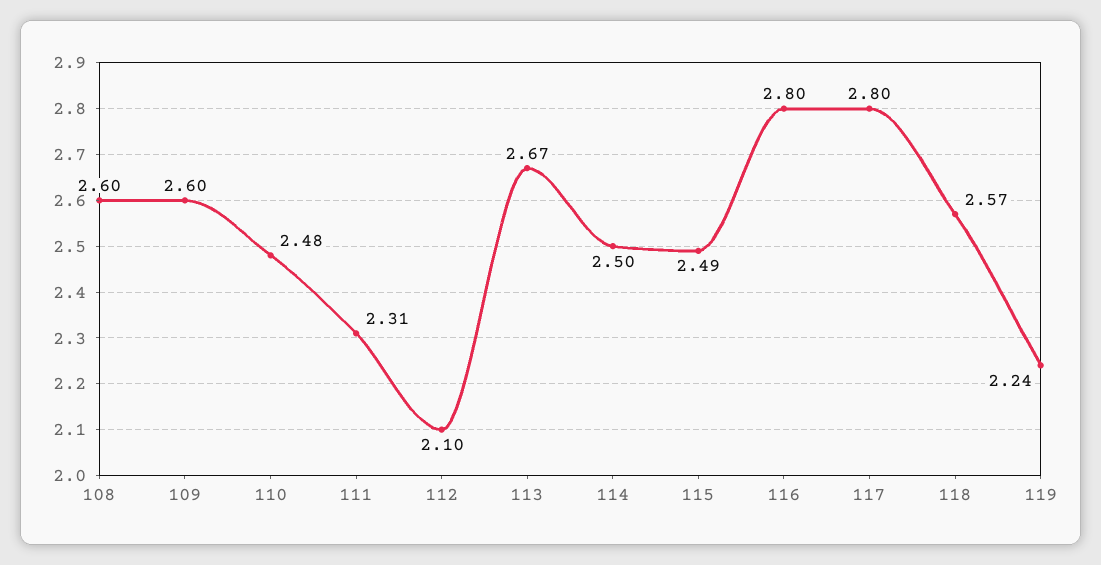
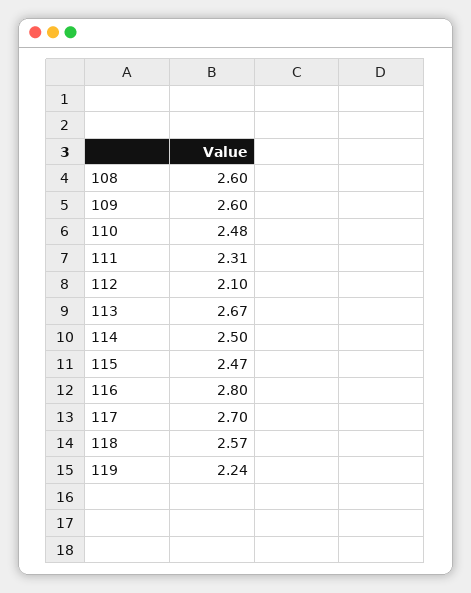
  {
    "108": 2.6,
    "109": 2.6,
    "110": 2.48,
    "111": 2.31,
    "112": 2.1,
    "113": 2.67,
    "114": 2.5,
-   "115": 2.49,
+   "115": 2.47,
    "116": 2.8,
-   "117": 2.8,
+   "117": 2.7,
    "118": 2.57,
    "119": 2.24
  }

